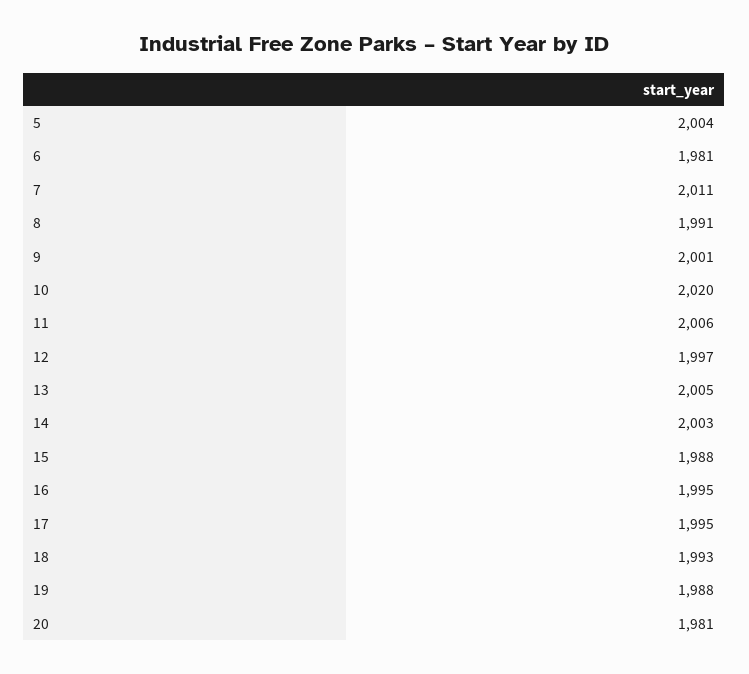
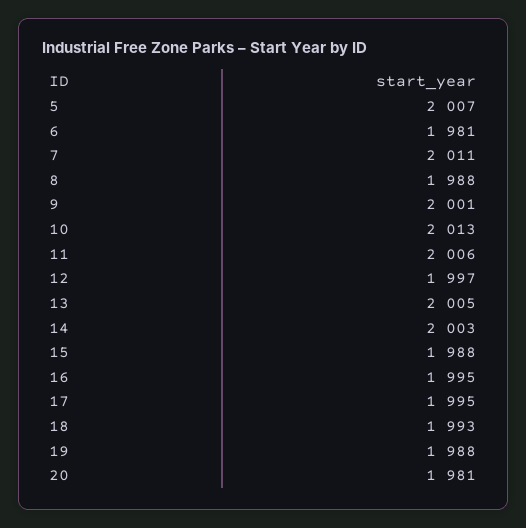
  {
-   "5": 2004,
+   "5": 2007,
    "6": 1981,
    "7": 2011,
-   "8": 1991,
+   "8": 1988,
    "9": 2001,
-   "10": 2020,
+   "10": 2013,
    "11": 2006,
    "12": 1997,
    "13": 2005,
    "14": 2003,
    "15": 1988,
    "16": 1995,
    "17": 1995,
    "18": 1993,
    "19": 1988,
    "20": 1981
  }

